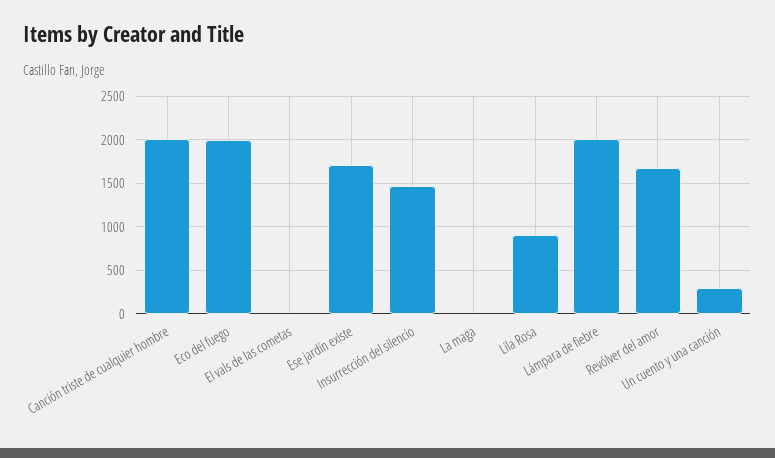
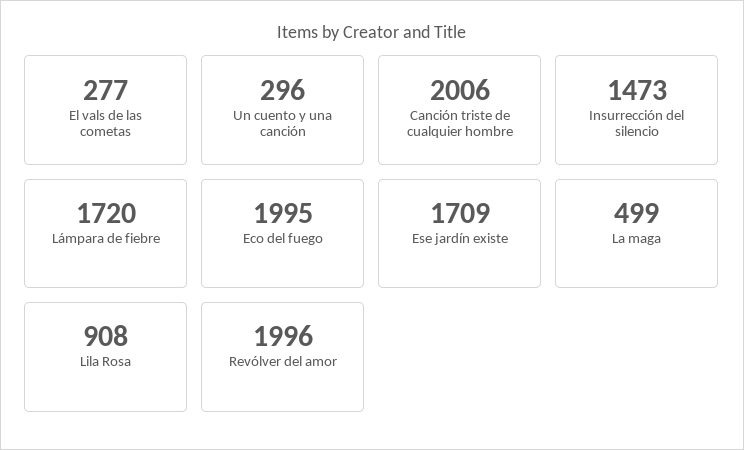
  {
    "Canción triste de cualquier hombre": 2006,
    "Eco del fuego": 1995,
-   "El vals de las cometas": 0,
+   "El vals de las cometas": 277,
    "Ese jardín existe": 1709,
    "Insurrección del silencio": 1473,
-   "La maga": 0,
+   "La maga": 499,
    "Lila Rosa": 908,
-   "Lámpara de fiebre": 2000,
+   "Lámpara de fiebre": 1720,
-   "Revólver del amor": 1700,
+   "Revólver del amor": 1996,
    "Un cuento y una canción": 296
  }

